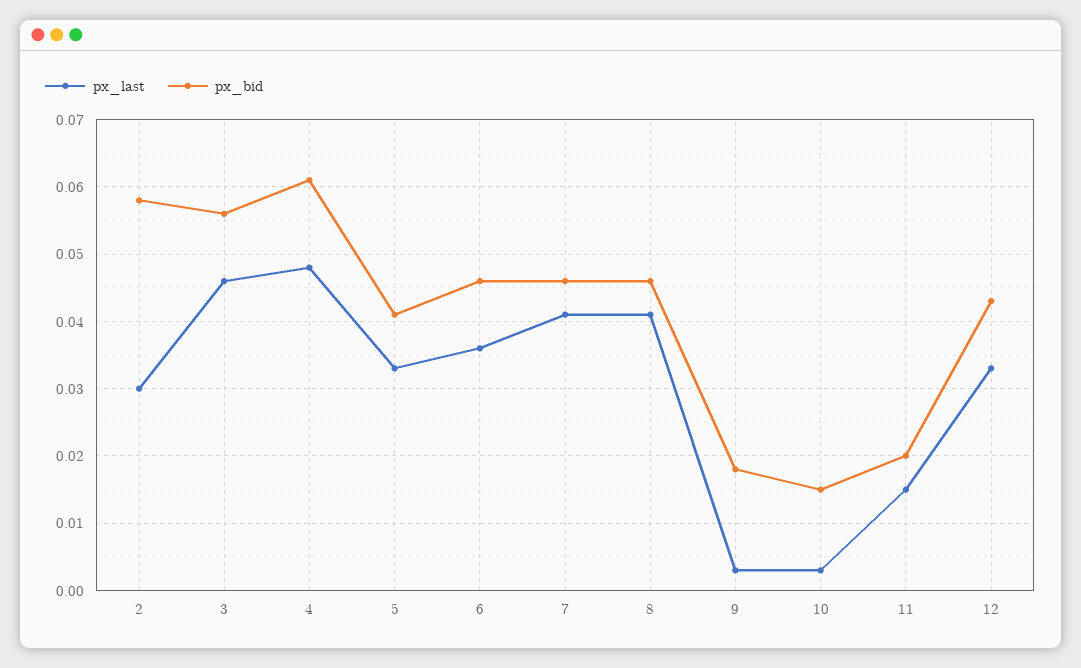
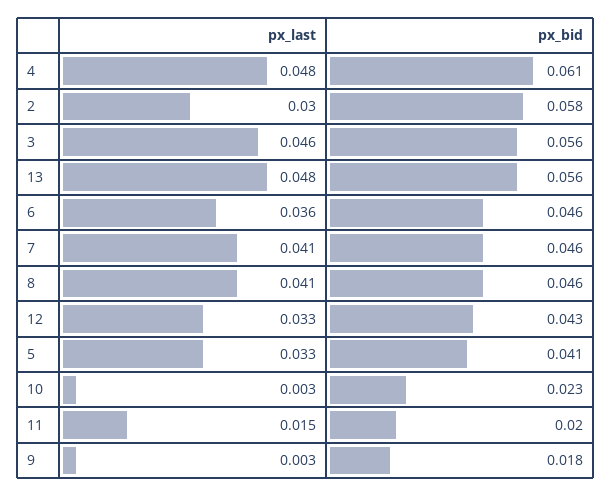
  {
    "px_last": {
      "2": 0.03,
      "3": 0.046,
      "4": 0.048,
      "5": 0.033,
      "6": 0.036,
      "7": 0.041,
      "8": 0.041,
      "9": 0.003,
      "10": 0.003,
      "11": 0.015,
-     "12": 0.033
+     "12": 0.033,
+     "13": 0.048
    },
    "px_bid": {
      "2": 0.058,
      "3": 0.056,
      "4": 0.061,
      "5": 0.041,
      "6": 0.046,
      "7": 0.046,
      "8": 0.046,
      "9": 0.018,
-     "10": 0.015,
+     "10": 0.023,
      "11": 0.02,
-     "12": 0.043
+     "12": 0.043,
+     "13": 0.056
    }
  }

